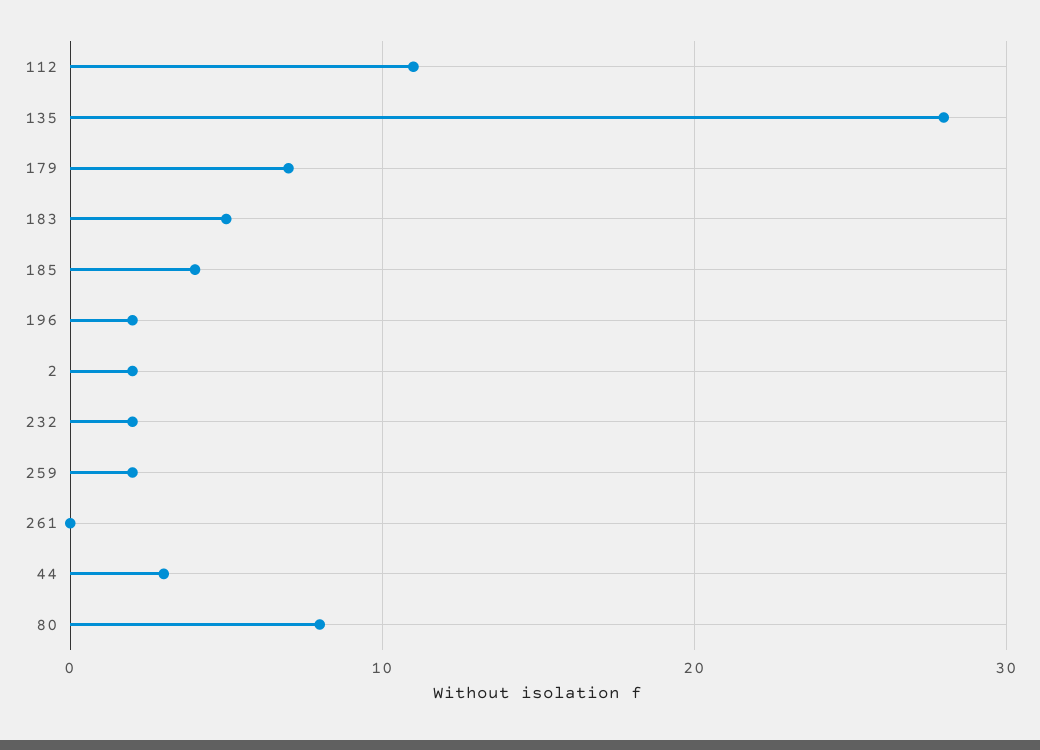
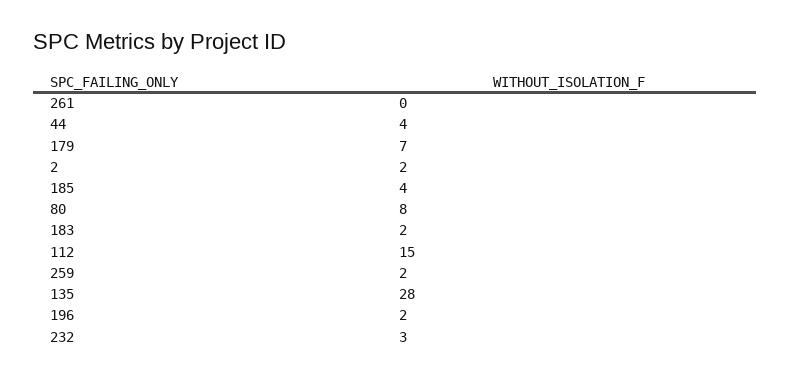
  {
-   "112": 11,
+   "112": 15,
    "135": 28,
    "179": 7,
-   "183": 5,
+   "183": 2,
    "185": 4,
    "196": 2,
    "2": 2,
-   "232": 2,
+   "232": 3,
    "259": 2,
    "261": 0,
-   "44": 3,
+   "44": 4,
    "80": 8
  }

